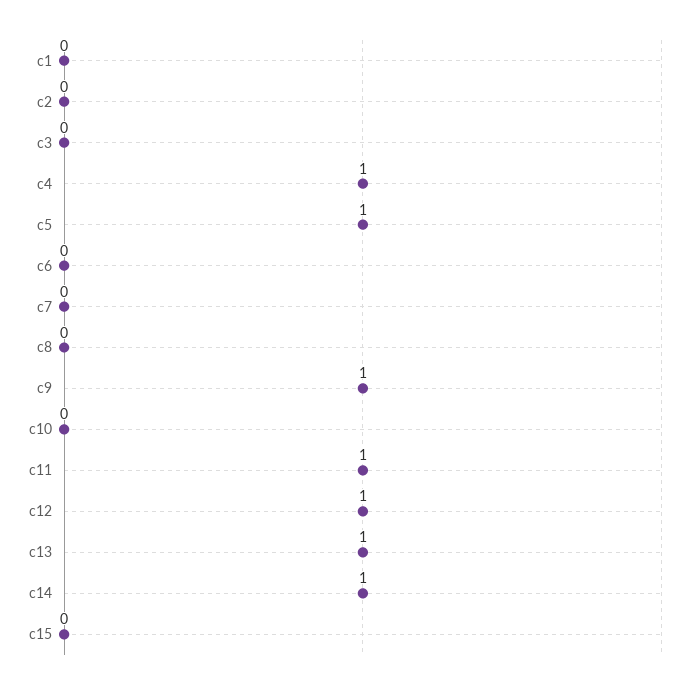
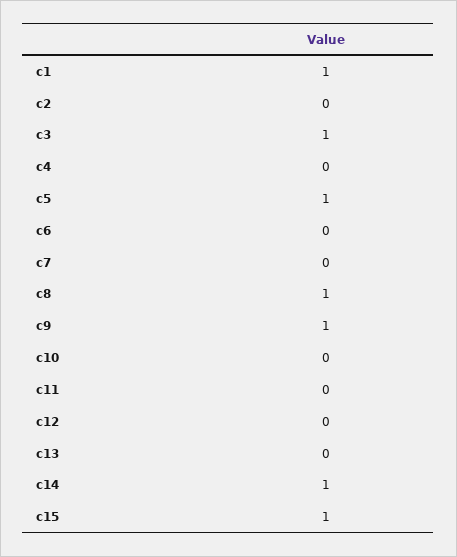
  {
-   "c1": 0,
+   "c1": 1,
    "c2": 0,
-   "c3": 0,
+   "c3": 1,
-   "c4": 1,
+   "c4": 0,
    "c5": 1,
    "c6": 0,
    "c7": 0,
-   "c8": 0,
+   "c8": 1,
    "c9": 1,
    "c10": 0,
-   "c11": 1,
+   "c11": 0,
-   "c12": 1,
+   "c12": 0,
-   "c13": 1,
+   "c13": 0,
    "c14": 1,
-   "c15": 0
+   "c15": 1
  }

